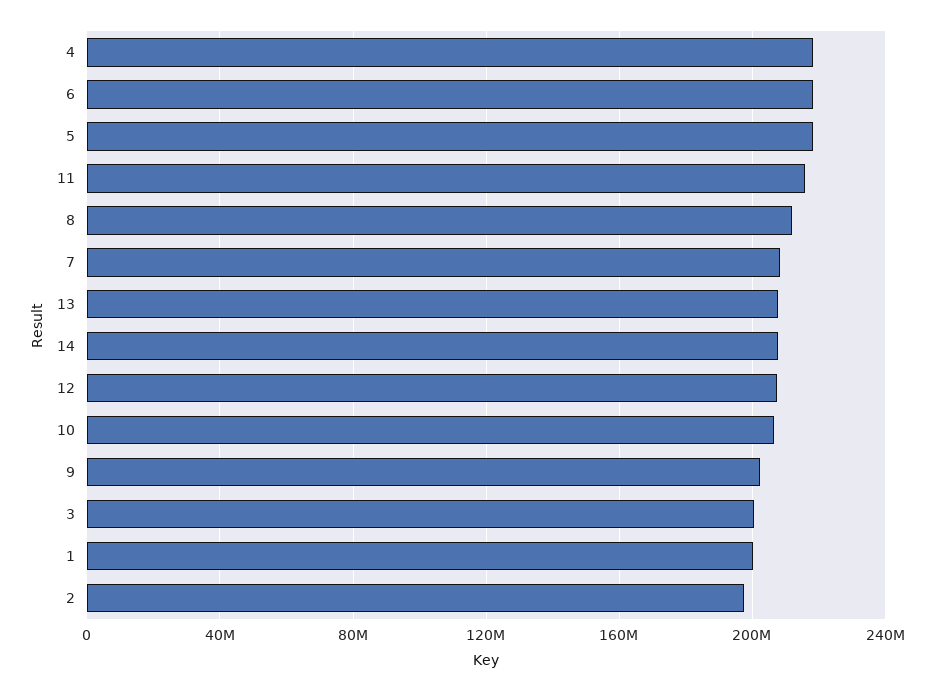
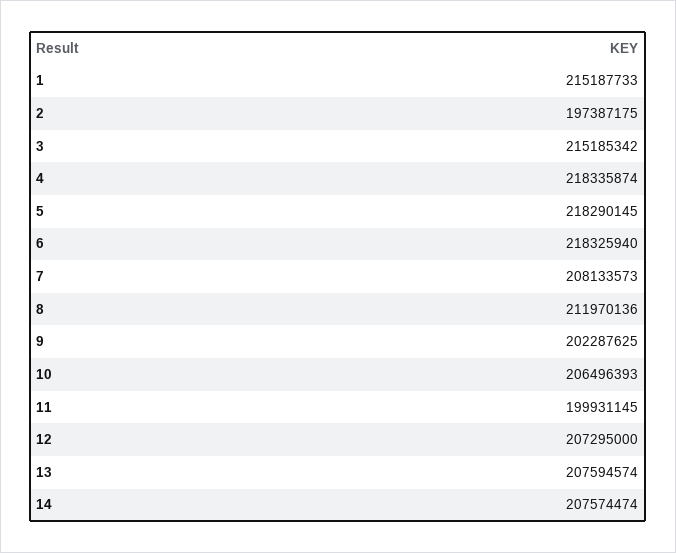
  {
    "4": 218335874,
    "6": 218325940,
    "5": 218290145,
-   "11": 215000000,
+   "11": 199931145,
    "8": 211970136,
    "7": 208133573,
    "13": 207594574,
    "14": 207574474,
    "12": 207295000,
    "10": 206496393,
    "9": 202287625,
-   "3": 200000000,
+   "3": 215185342,
-   "1": 200000000,
+   "1": 215187733,
    "2": 197387175
  }

